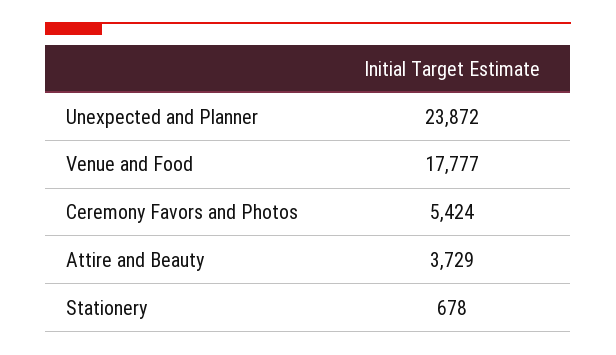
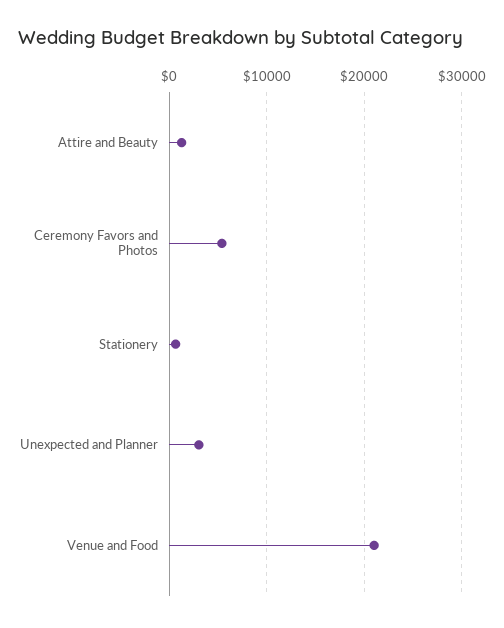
  {
-   "Unexpected and Planner": 23872,
+   "Unexpected and Planner": 3000,
-   "Venue and Food": 17777,
+   "Venue and Food": 21000,
    "Ceremony Favors and Photos": 5424,
-   "Attire and Beauty": 3729,
+   "Attire and Beauty": 1000,
    "Stationery": 678
  }

